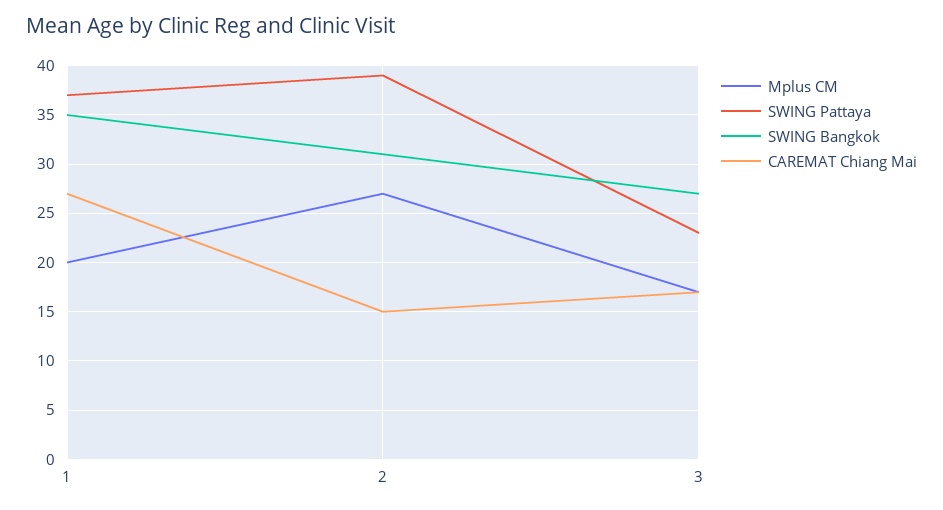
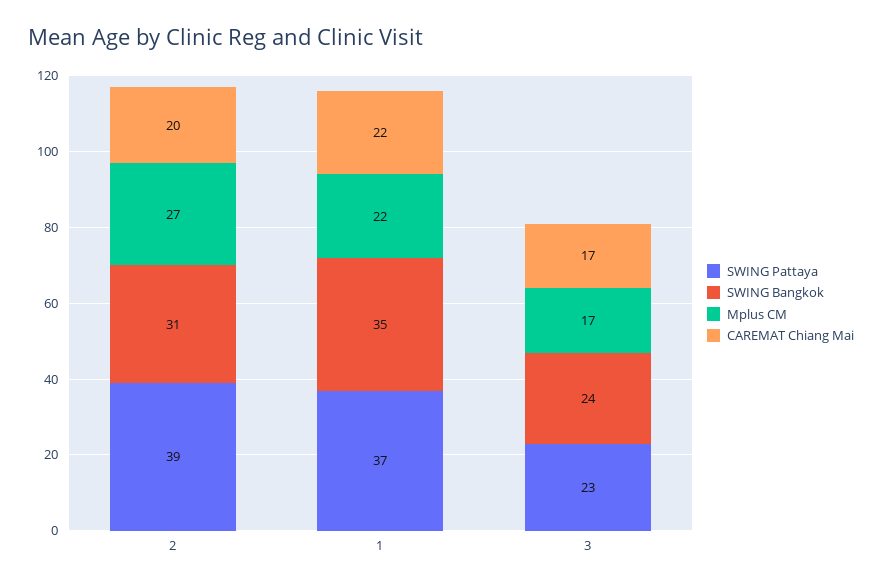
  {
    "Mplus CM": {
-     "1": 20,
+     "1": 22,
      "2": 27,
      "3": 17
    },
    "SWING Pattaya": {
      "1": 37,
      "2": 39,
      "3": 23
    },
    "SWING Bangkok": {
      "1": 35,
      "2": 31,
-     "3": 27
+     "3": 24
    },
    "CAREMAT Chiang Mai": {
-     "1": 27,
+     "1": 22,
-     "2": 15,
+     "2": 20,
      "3": 17
    }
  }

